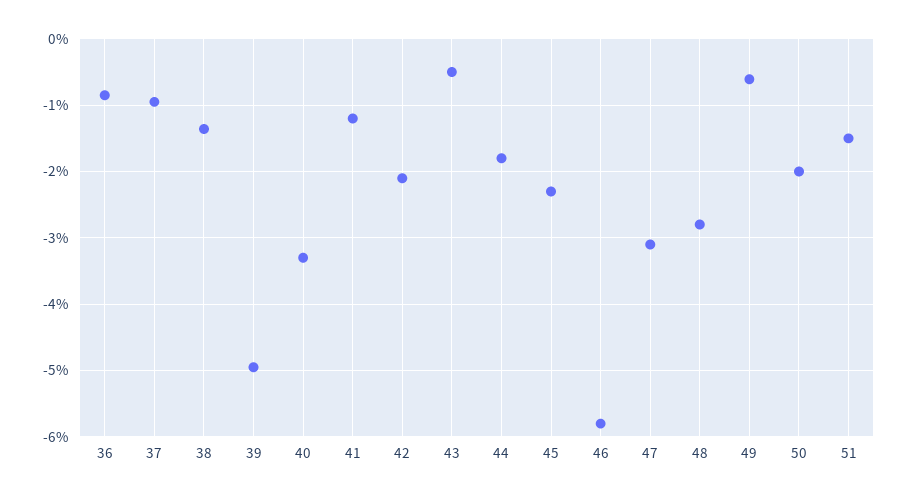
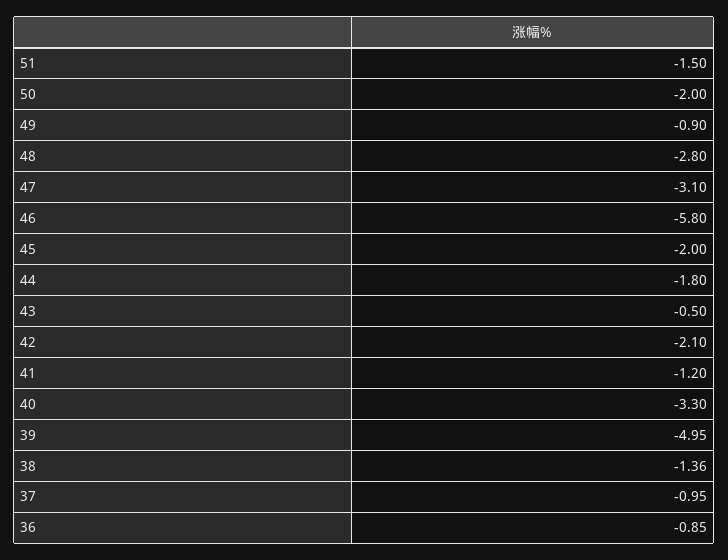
  {
    "36": -0.85,
    "37": -0.95,
    "38": -1.36,
    "39": -4.95,
    "40": -3.3,
    "41": -1.2,
    "42": -2.1,
    "43": -0.5,
    "44": -1.8,
-   "45": -2.3,
+   "45": -2,
    "46": -5.8,
    "47": -3.1,
    "48": -2.8,
-   "49": -0.6,
+   "49": -0.9,
    "50": -2,
    "51": -1.5
  }

